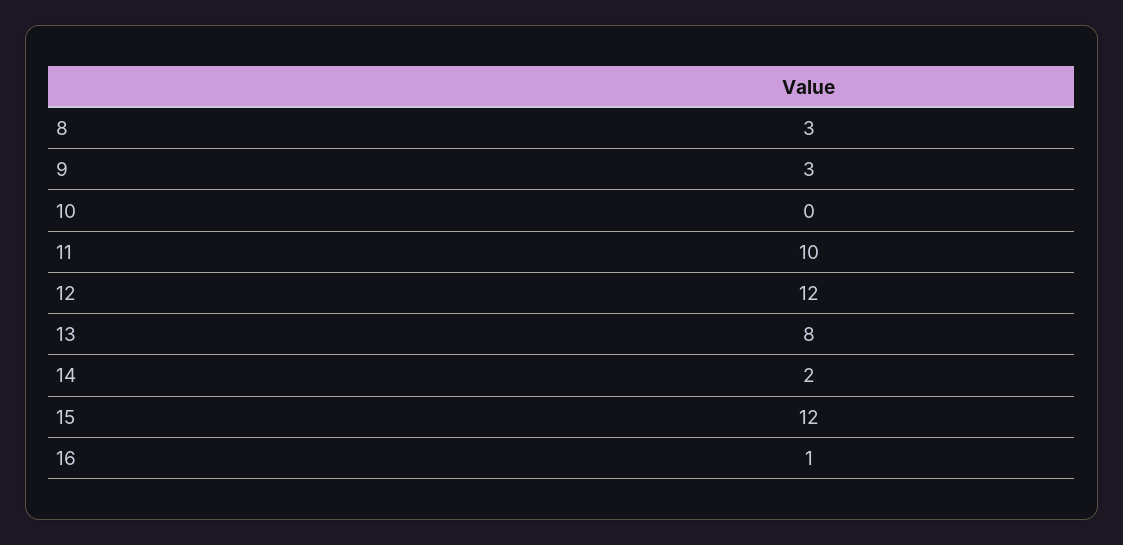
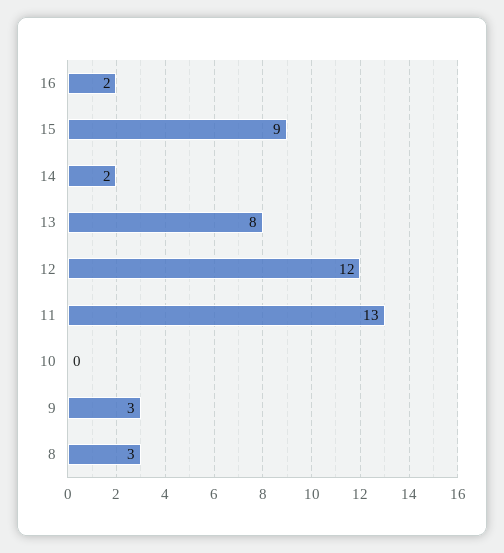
  {
    "8": 3,
    "9": 3,
    "10": 0,
-   "11": 10,
+   "11": 13,
    "12": 12,
    "13": 8,
    "14": 2,
-   "15": 12,
+   "15": 9,
-   "16": 1
+   "16": 2
  }

